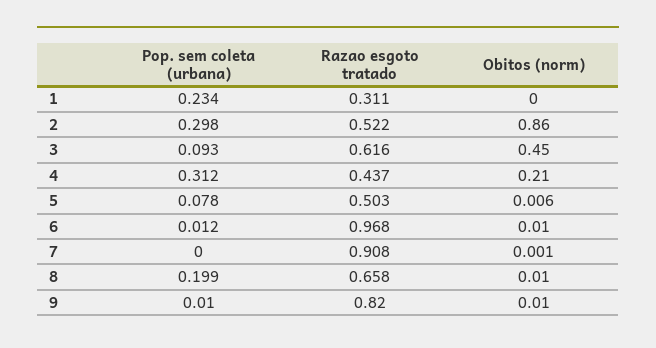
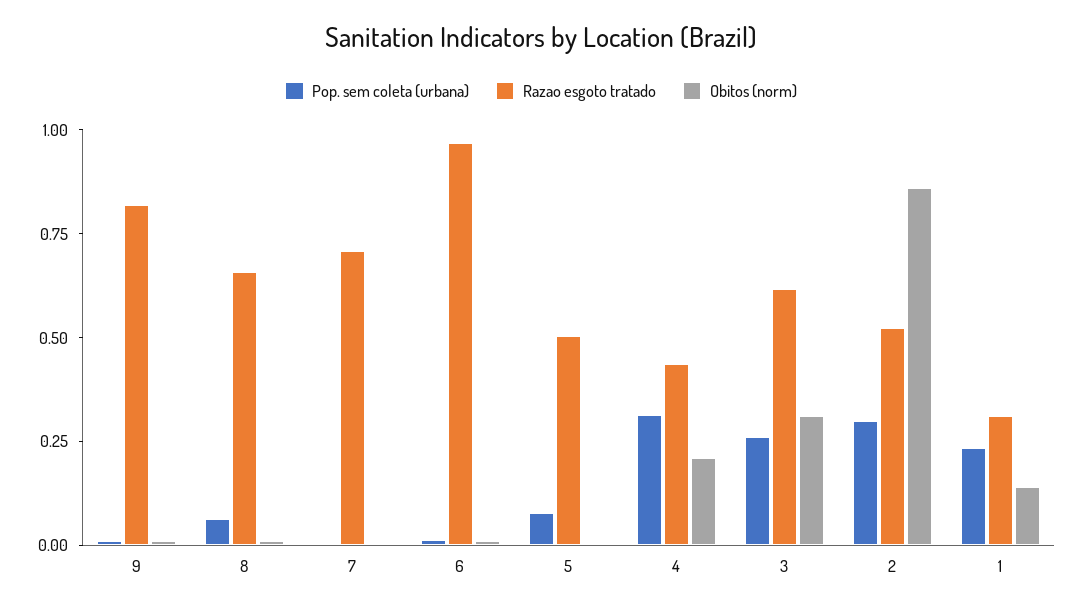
  {
    "Pop. sem coleta (urbana)": {
      "1": 0.234,
      "2": 0.298,
-     "3": 0.093,
+     "3": 0.25,
      "4": 0.312,
      "5": 0.078,
      "6": 0.012,
      "7": 0,
-     "8": 0.199,
+     "8": 0.05,
      "9": 0.01
    },
    "Razao esgoto tratado": {
      "1": 0.311,
      "2": 0.522,
      "3": 0.616,
      "4": 0.437,
      "5": 0.503,
      "6": 0.968,
-     "7": 0.908,
+     "7": 0.7,
      "8": 0.658,
      "9": 0.82
    },
    "Obitos (norm)": {
-     "1": 0,
+     "1": 0.15,
      "2": 0.86,
-     "3": 0.45,
+     "3": 0.3,
      "4": 0.21,
      "5": 0.006,
      "6": 0.01,
      "7": 0.001,
      "8": 0.01,
      "9": 0.01
    }
  }

